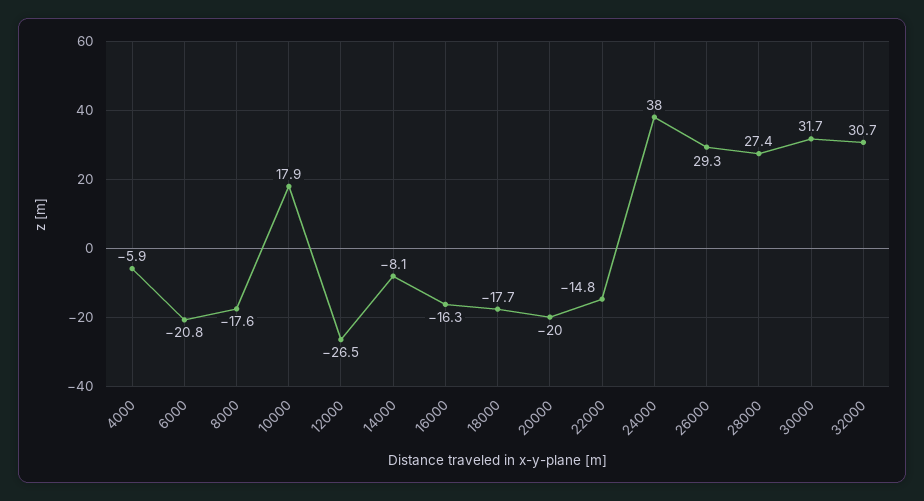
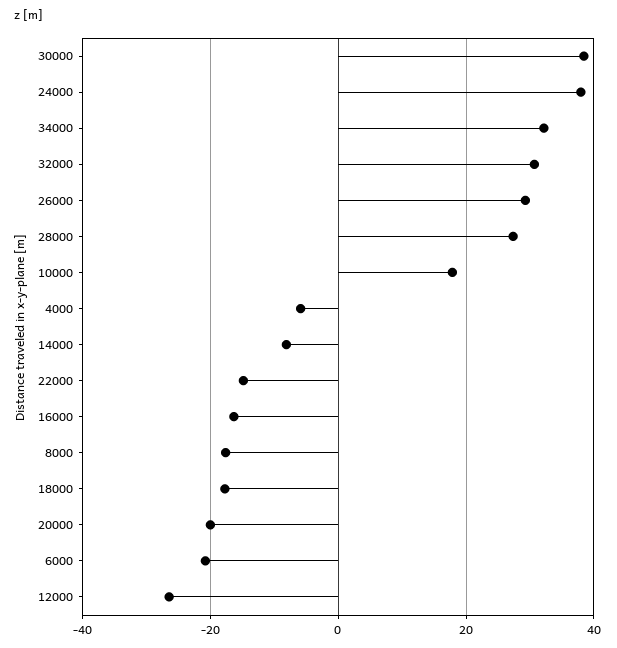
  {
    "4000": -5.9,
    "6000": -20.8,
    "8000": -17.6,
    "10000": 17.9,
    "12000": -26.5,
    "14000": -8.1,
    "16000": -16.3,
    "18000": -17.7,
    "20000": -20,
    "22000": -14.8,
    "24000": 38,
    "26000": 29.3,
    "28000": 27.4,
-   "30000": 31.7,
+   "30000": 38,
-   "32000": 30.7
+   "32000": 30.7,
+   "34000": 32
  }

